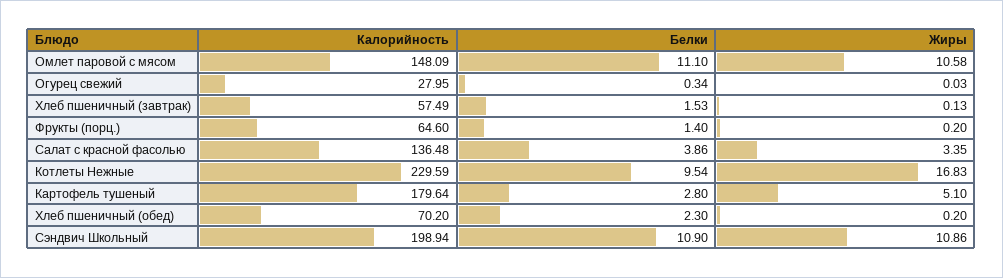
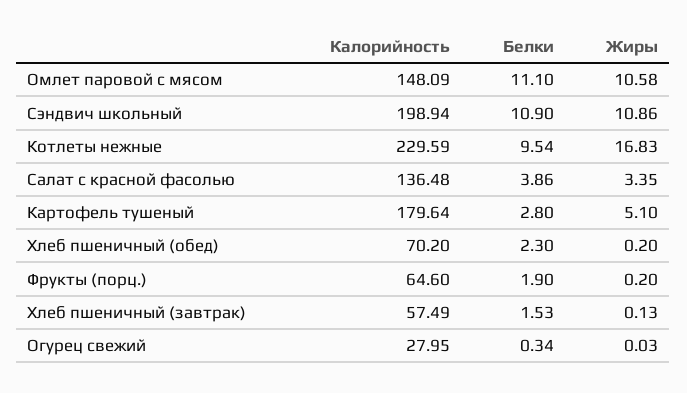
  {
    "Калорийность": {
      "Омлет паровой с мясом": 148.09,
      "Огурец свежий": 27.95,
      "Хлеб пшеничный (завтрак)": 57.49,
      "Фрукты (порц.)": 64.6,
      "Салат с красной фасолью": 136.48,
      "Котлеты Нежные": 229.59,
      "Картофель тушеный": 179.64,
      "Хлеб пшеничный (обед)": 70.2,
      "Сэндвич Школьный": 198.94
    },
    "Белки": {
      "Омлет паровой с мясом": 11.1,
      "Огурец свежий": 0.34,
      "Хлеб пшеничный (завтрак)": 1.53,
-     "Фрукты (порц.)": 1.4,
+     "Фрукты (порц.)": 1.9,
      "Салат с красной фасолью": 3.86,
      "Котлеты Нежные": 9.54,
      "Картофель тушеный": 2.8,
      "Хлеб пшеничный (обед)": 2.3,
      "Сэндвич Школьный": 10.9
    },
    "Жиры": {
      "Омлет паровой с мясом": 10.58,
      "Огурец свежий": 0.03,
      "Хлеб пшеничный (завтрак)": 0.13,
      "Фрукты (порц.)": 0.2,
      "Салат с красной фасолью": 3.35,
      "Котлеты Нежные": 16.83,
      "Картофель тушеный": 5.1,
      "Хлеб пшеничный (обед)": 0.2,
      "Сэндвич Школьный": 10.86
    }
  }

